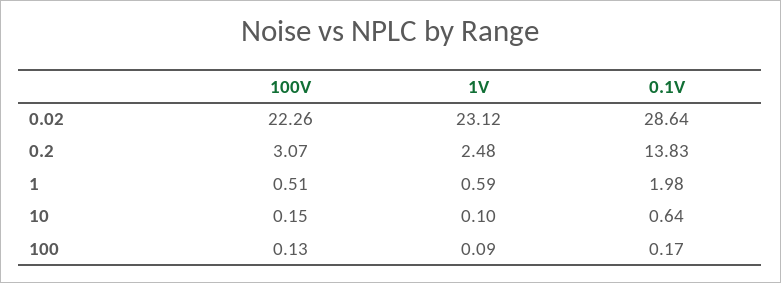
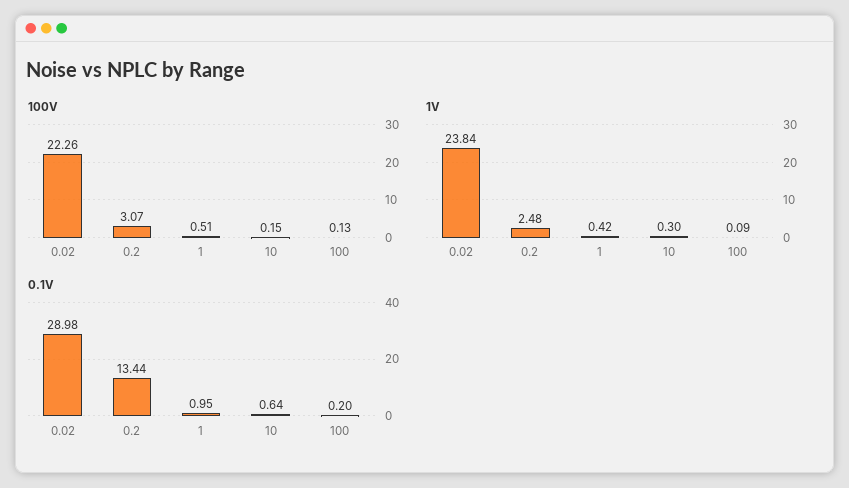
  {
    "100V": {
      "0.02": 22.26,
      "0.2": 3.07,
      "1": 0.51,
      "10": 0.15,
      "100": 0.13
    },
    "1V": {
-     "0.02": 23.12,
+     "0.02": 23.84,
      "0.2": 2.48,
-     "1": 0.59,
+     "1": 0.42,
-     "10": 0.1,
+     "10": 0.3,
      "100": 0.09
    },
    "0.1V": {
-     "0.02": 28.64,
+     "0.02": 28.98,
-     "0.2": 13.83,
+     "0.2": 13.44,
-     "1": 1.98,
+     "1": 0.95,
      "10": 0.64,
-     "100": 0.17
+     "100": 0.2
    }
  }

